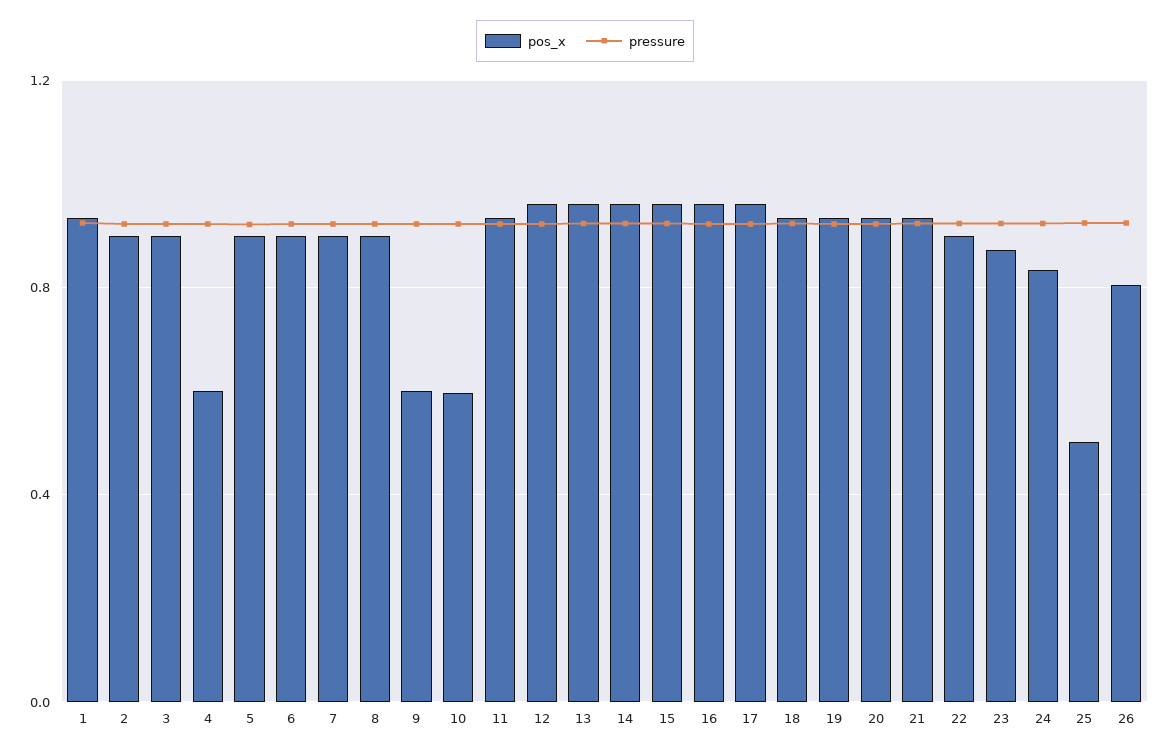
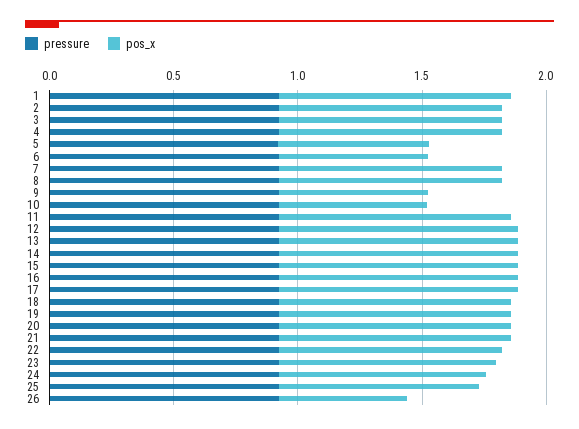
  {
    "pos_x": {
      "1": 0.95,
      "2": 0.9,
      "3": 0.9,
-     "4": 0.6,
+     "4": 0.9,
-     "5": 0.9,
+     "5": 0.6,
-     "6": 0.9,
+     "6": 0.6,
      "7": 0.9,
      "8": 0.9,
      "9": 0.6,
      "10": 0.6,
      "11": 0.95,
      "12": 0.95,
      "13": 0.95,
      "14": 0.95,
      "15": 0.95,
      "16": 0.95,
      "17": 0.95,
      "18": 0.95,
      "19": 0.95,
      "20": 0.95,
      "21": 0.95,
      "22": 0.9,
      "23": 0.85,
      "24": 0.85,
-     "25": 0.5,
+     "25": 0.8,
-     "26": 0.8
+     "26": 0.5
    },
    "pressure": {
      "1": 0.9,
      "2": 0.9,
      "3": 0.9,
      "4": 0.9,
      "5": 0.9,
      "6": 0.9,
      "7": 0.9,
      "8": 0.9,
      "9": 0.9,
      "10": 0.9,
      "11": 0.9,
      "12": 0.9,
      "13": 0.9,
      "14": 0.9,
      "15": 0.9,
      "16": 0.9,
      "17": 0.9,
      "18": 0.9,
      "19": 0.9,
      "20": 0.9,
      "21": 0.9,
      "22": 0.9,
      "23": 0.9,
      "24": 0.9,
      "25": 0.9,
      "26": 0.9
    }
  }

